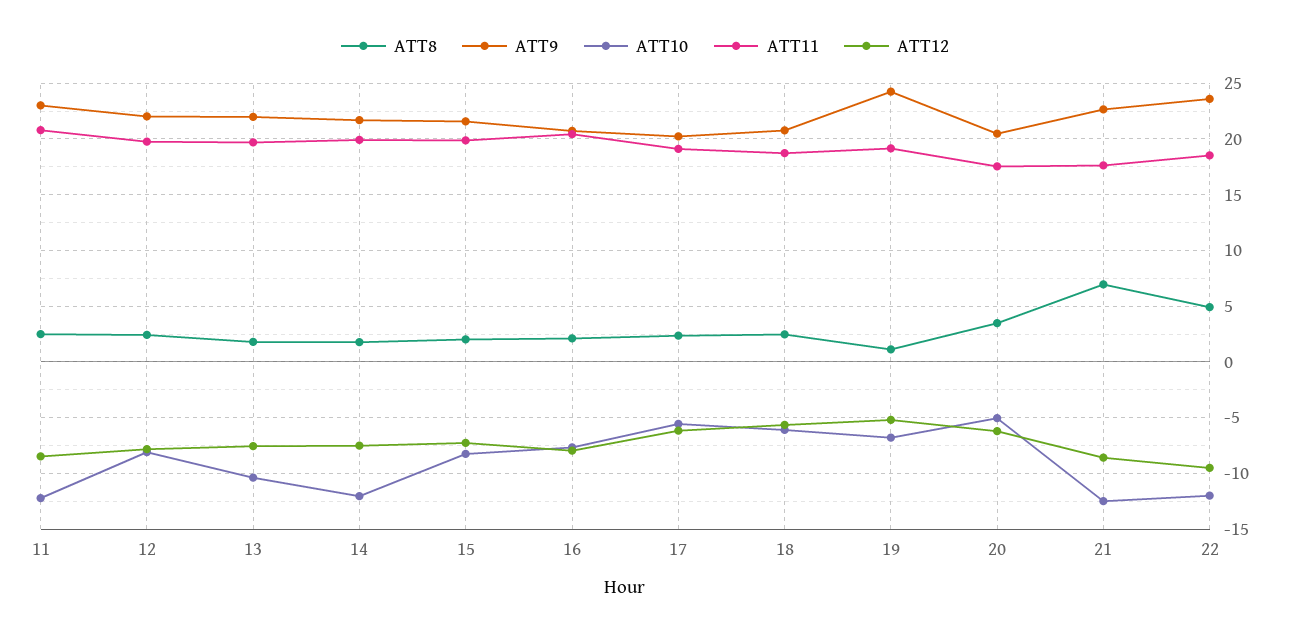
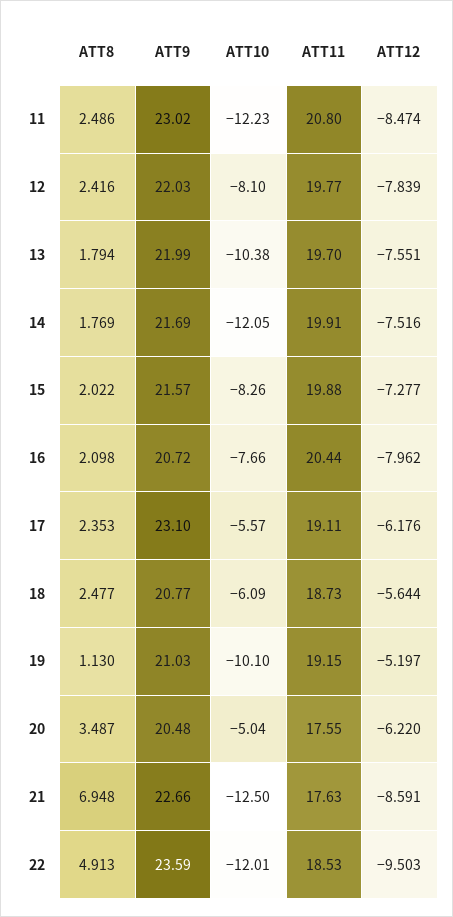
  {
    "ATT8": {
      "11": 2.486,
      "12": 2.416,
      "13": 1.794,
      "14": 1.769,
      "15": 2.022,
      "16": 2.098,
      "17": 2.353,
      "18": 2.477,
      "19": 1.13,
      "20": 3.487,
      "21": 6.948,
      "22": 4.913
    },
    "ATT9": {
      "11": 23.02,
      "12": 22.03,
      "13": 21.99,
      "14": 21.69,
      "15": 21.57,
      "16": 20.72,
-     "17": 20,
+     "17": 23.1,
      "18": 20.77,
-     "19": 24,
+     "19": 21.03,
      "20": 20.48,
      "21": 22.66,
      "22": 23.59
    },
    "ATT10": {
      "11": -12.23,
      "12": -8.1,
      "13": -10.38,
      "14": -12.05,
      "15": -8.26,
      "16": -7.66,
      "17": -5.57,
      "18": -6.09,
-     "19": -7,
+     "19": -10.1,
      "20": -5.04,
      "21": -12.5,
      "22": -12.01
    },
    "ATT11": {
      "11": 20.8,
      "12": 19.77,
      "13": 19.7,
      "14": 19.91,
      "15": 19.88,
      "16": 20.44,
      "17": 19.11,
      "18": 18.73,
      "19": 19.15,
      "20": 17.55,
      "21": 17.63,
      "22": 18.53
    },
    "ATT12": {
      "11": -8.474,
      "12": -7.839,
      "13": -7.551,
      "14": -7.516,
      "15": -7.277,
      "16": -7.962,
      "17": -6.176,
      "18": -5.644,
      "19": -5.197,
      "20": -6.22,
      "21": -8.591,
      "22": -9.503
    }
  }

